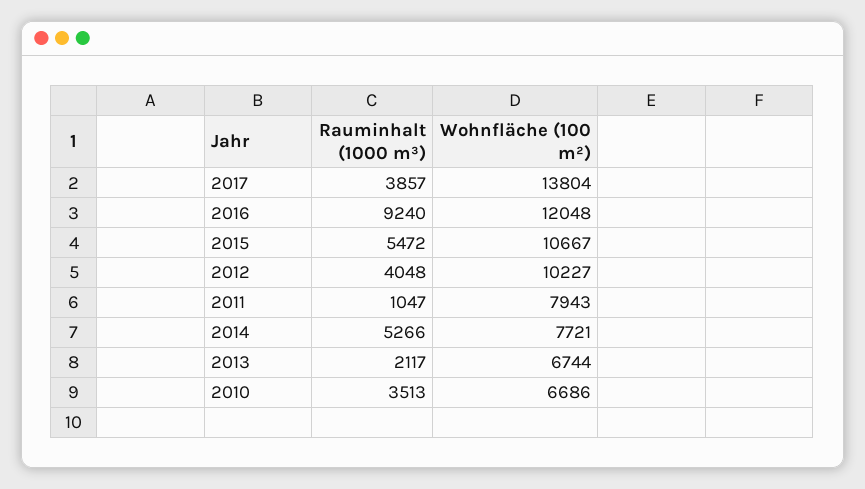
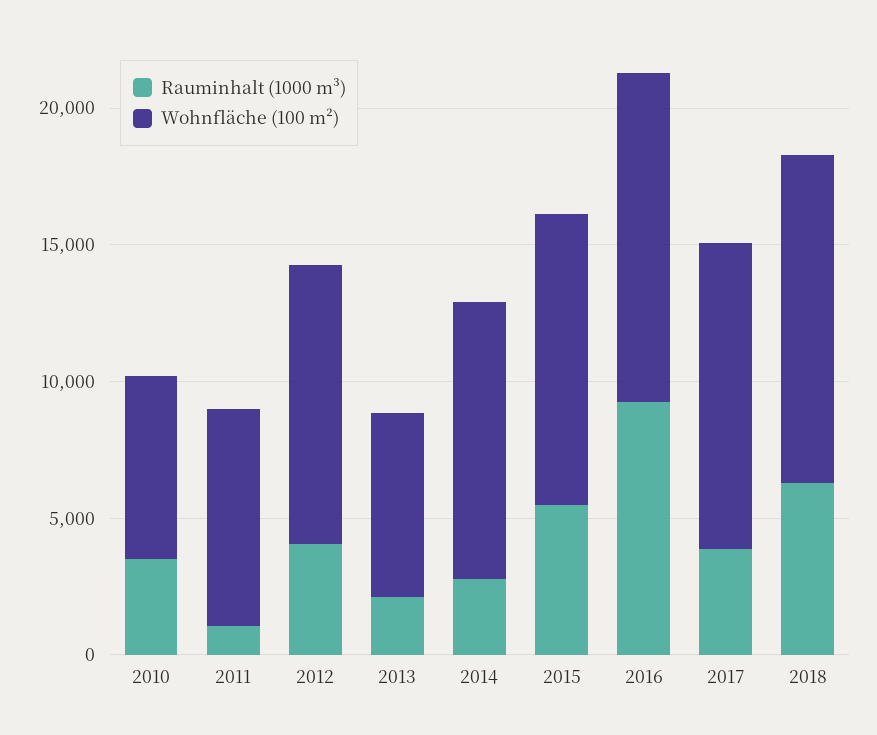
  {
    "Rauminhalt (1000 m³)": {
      "2017": 3857,
      "2016": 9240,
      "2015": 5472,
      "2012": 4048,
      "2011": 1047,
-     "2014": 5266,
+     "2014": 3000,
      "2013": 2117,
-     "2010": 3513
+     "2010": 3513,
+     "2018": 6000
    },
    "Wohnfläche (100 m²)": {
-     "2017": 13804,
+     "2017": 11000,
      "2016": 12048,
      "2015": 10667,
      "2012": 10227,
      "2011": 7943,
-     "2014": 7721,
+     "2014": 10000,
      "2013": 6744,
-     "2010": 6686
+     "2010": 6686,
+     "2018": 12000
    }
  }

